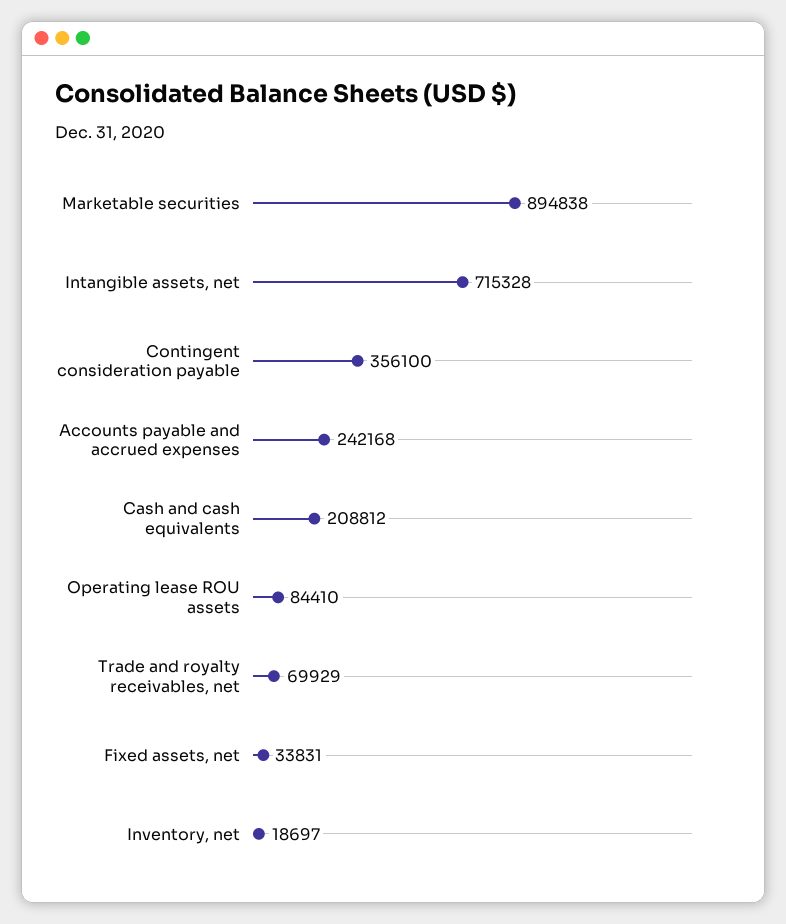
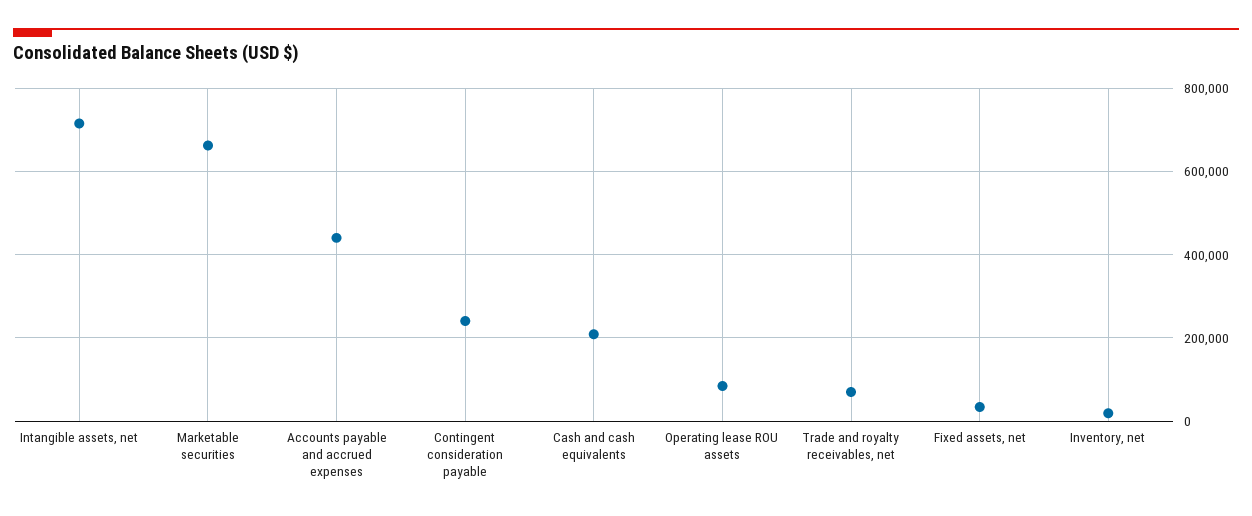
  {
-   "Marketable securities": 894838,
+   "Marketable securities": 660000,
    "Intangible assets, net": 715328,
-   "Contingent consideration payable": 356100,
+   "Contingent consideration payable": 240000,
-   "Accounts payable and accrued expenses": 242168,
+   "Accounts payable and accrued expenses": 440000,
    "Cash and cash equivalents": 208812,
    "Operating lease ROU assets": 84410,
    "Trade and royalty receivables, net": 69929,
    "Fixed assets, net": 33831,
    "Inventory, net": 18697
  }

